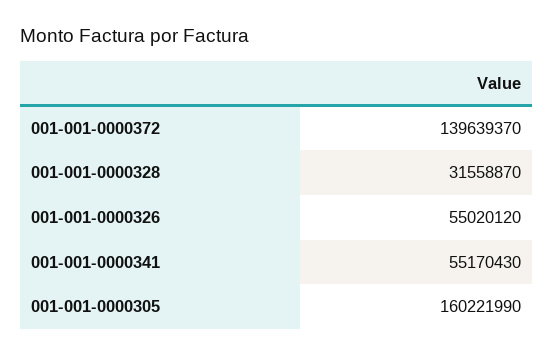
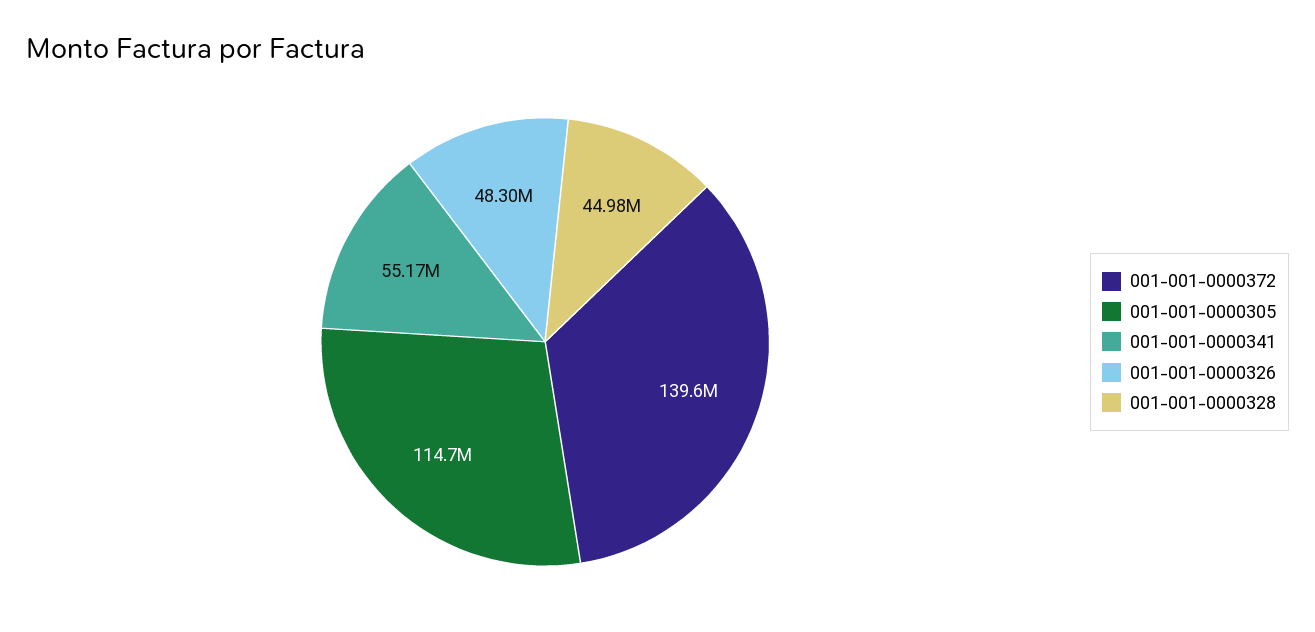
  {
    "001-001-0000372": 139639370,
-   "001-001-0000328": 31558870,
+   "001-001-0000328": 44980000,
-   "001-001-0000326": 55020120,
+   "001-001-0000326": 48300000,
    "001-001-0000341": 55170430,
-   "001-001-0000305": 160221990
+   "001-001-0000305": 114700000
  }

